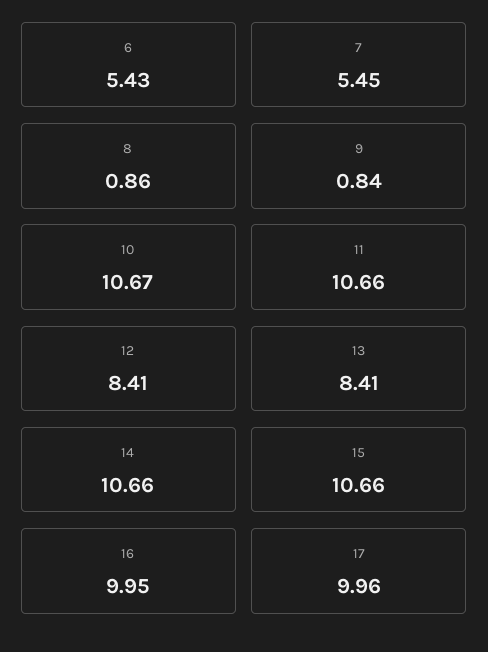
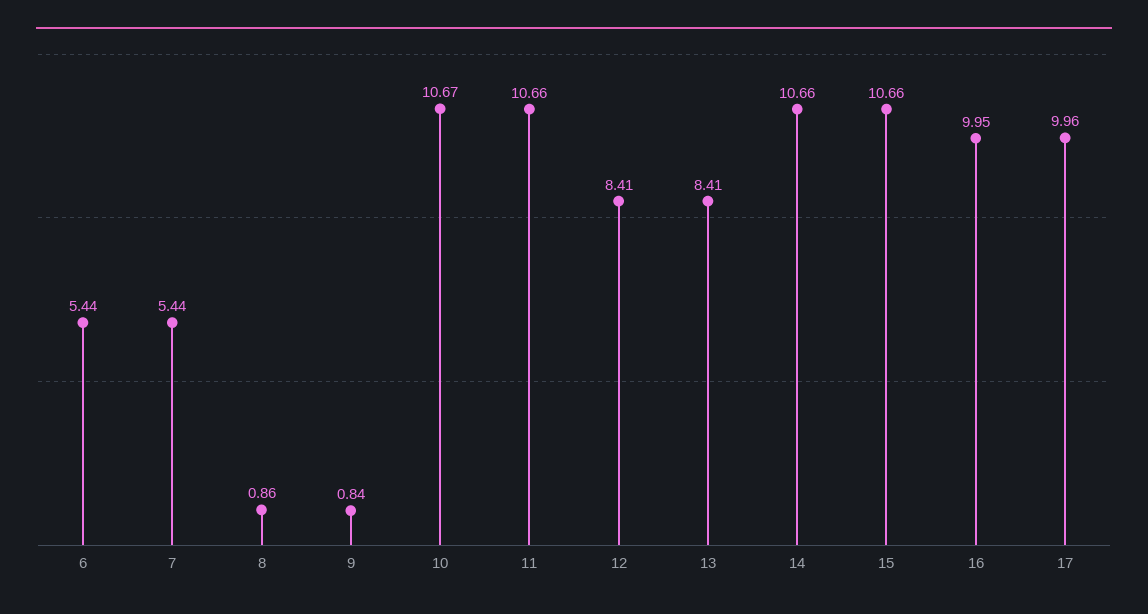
  {
-   "6": 5.43,
+   "6": 5.44,
-   "7": 5.45,
+   "7": 5.44,
    "8": 0.86,
    "9": 0.84,
    "10": 10.67,
    "11": 10.66,
    "12": 8.41,
    "13": 8.41,
    "14": 10.66,
    "15": 10.66,
    "16": 9.95,
    "17": 9.96
  }

